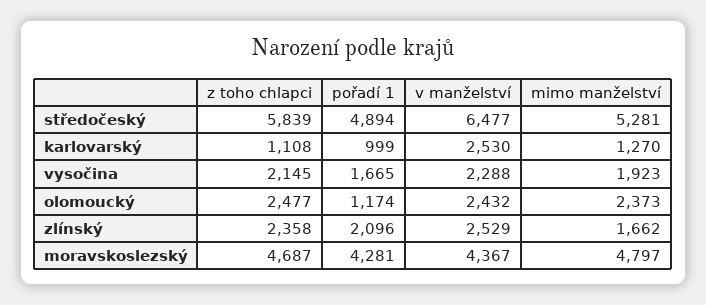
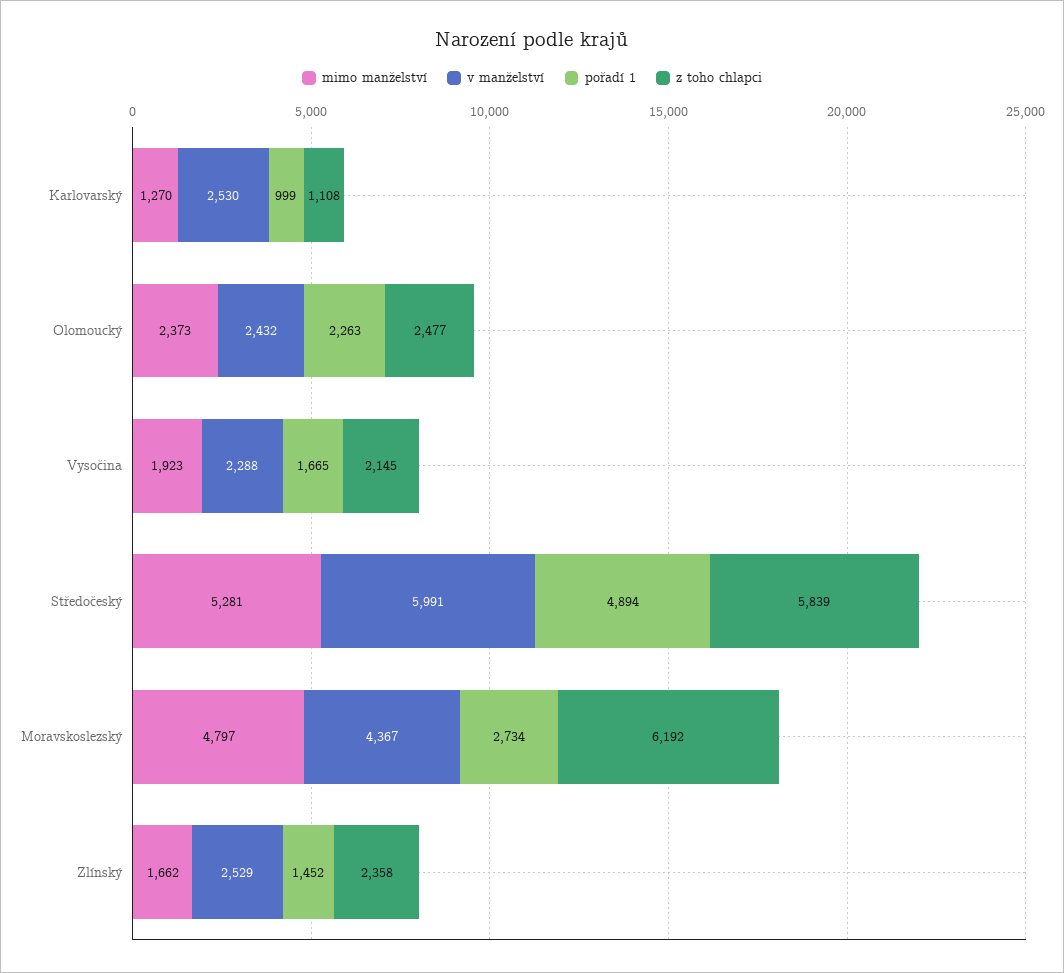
  {
    "z toho chlapci": {
      "středočeský": 5839,
      "karlovarský": 1108,
      "vysočina": 2145,
      "olomoucký": 2477,
      "zlínský": 2358,
-     "moravskoslezský": 4687
+     "moravskoslezský": 6192
    },
    "pořadí 1": {
      "středočeský": 4894,
      "karlovarský": 999,
      "vysočina": 1665,
-     "olomoucký": 1174,
+     "olomoucký": 2263,
-     "zlínský": 2096,
+     "zlínský": 1452,
-     "moravskoslezský": 4281
+     "moravskoslezský": 2734
    },
    "v manželství": {
-     "středočeský": 6477,
+     "středočeský": 5991,
      "karlovarský": 2530,
      "vysočina": 2288,
      "olomoucký": 2432,
      "zlínský": 2529,
      "moravskoslezský": 4367
    },
    "mimo manželství": {
      "středočeský": 5281,
      "karlovarský": 1270,
      "vysočina": 1923,
      "olomoucký": 2373,
      "zlínský": 1662,
      "moravskoslezský": 4797
    }
  }

